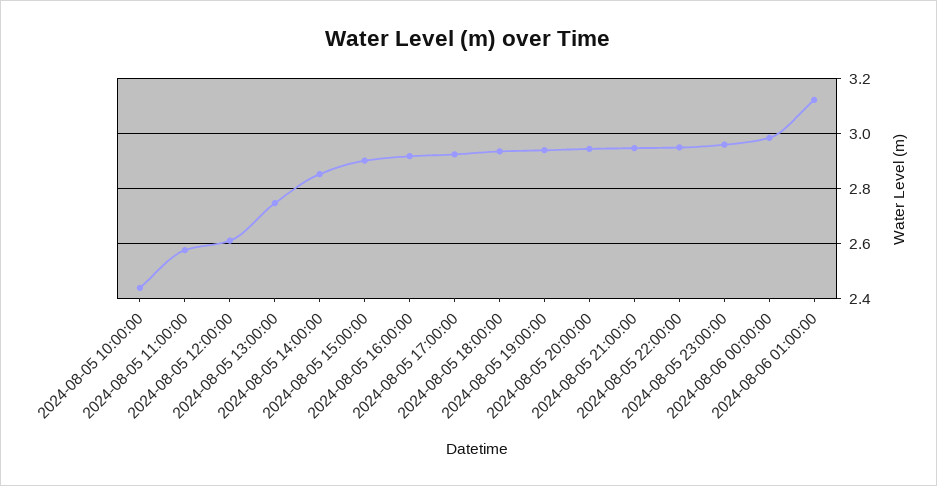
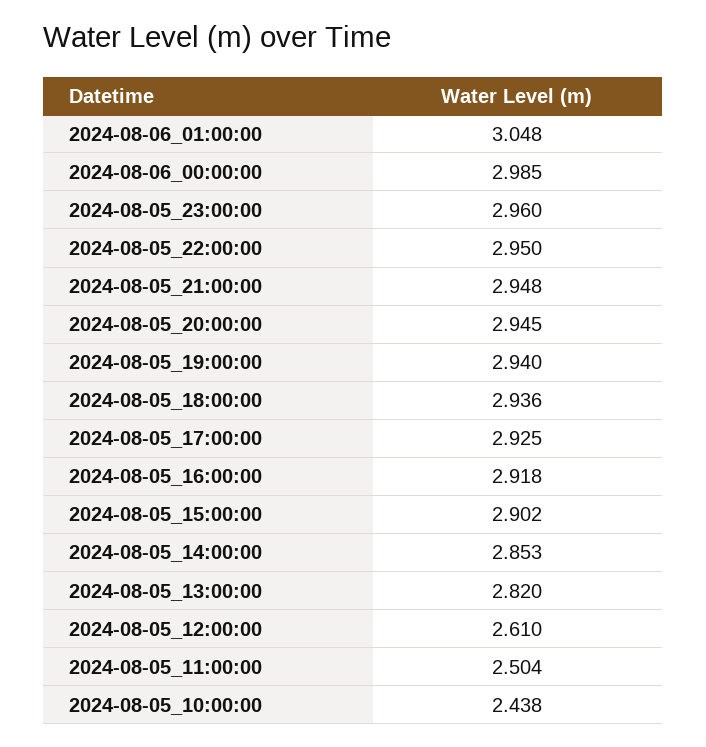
  {
    "2024-08-05 10:00:00": 2.438,
-   "2024-08-05 11:00:00": 2.575,
+   "2024-08-05 11:00:00": 2.504,
    "2024-08-05 12:00:00": 2.61,
-   "2024-08-05 13:00:00": 2.75,
+   "2024-08-05 13:00:00": 2.82,
    "2024-08-05 14:00:00": 2.853,
    "2024-08-05 15:00:00": 2.902,
    "2024-08-05 16:00:00": 2.918,
    "2024-08-05 17:00:00": 2.925,
    "2024-08-05 18:00:00": 2.936,
    "2024-08-05 19:00:00": 2.94,
    "2024-08-05 20:00:00": 2.945,
    "2024-08-05 21:00:00": 2.948,
    "2024-08-05 22:00:00": 2.95,
    "2024-08-05 23:00:00": 2.96,
    "2024-08-06 00:00:00": 2.985,
-   "2024-08-06 01:00:00": 3.125
+   "2024-08-06 01:00:00": 3.048
  }

